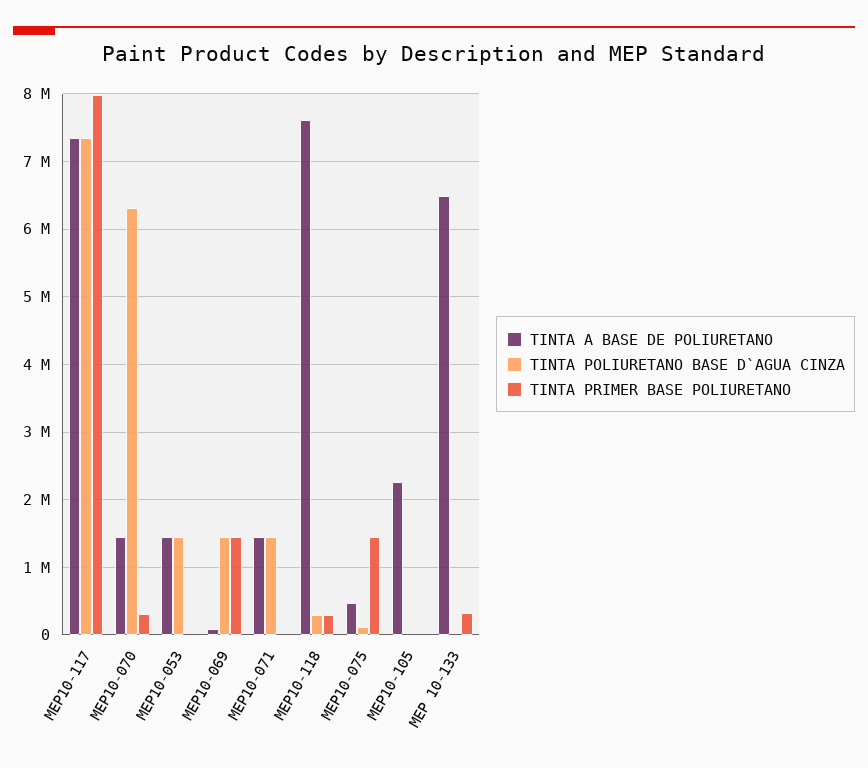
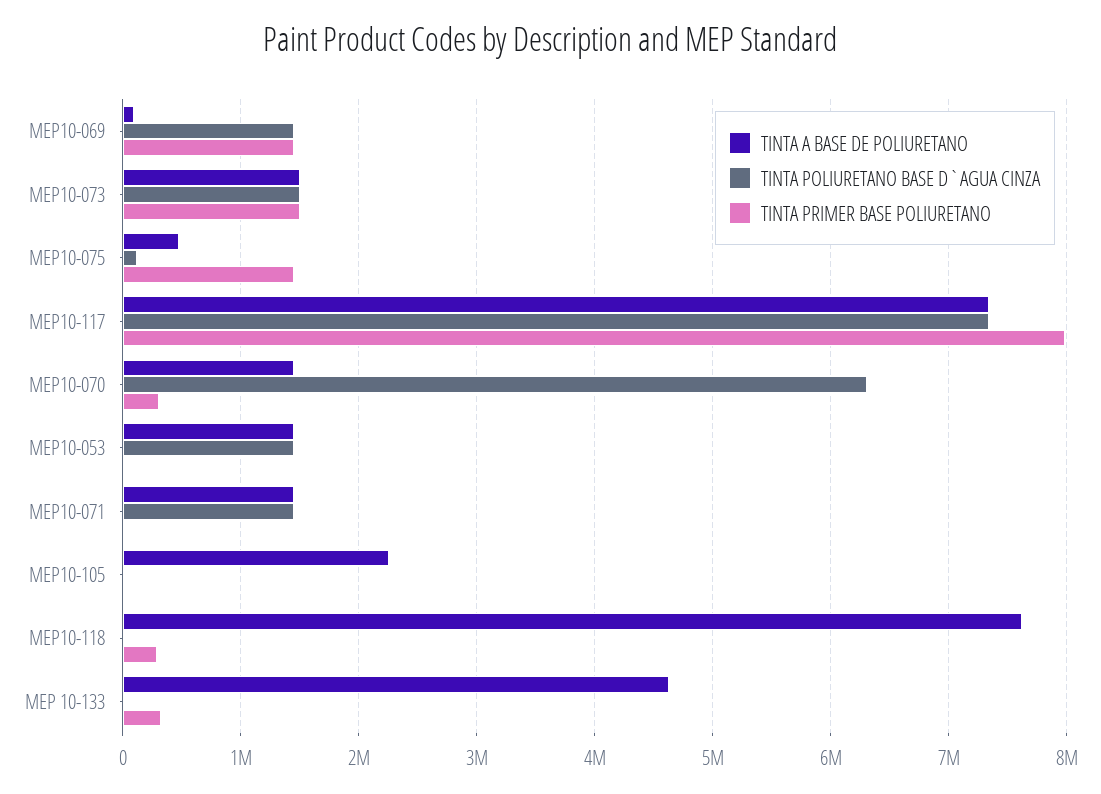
  {
    "TINTA A BASE DE POLIURETANO": {
      "MEP10-117": 7300000,
      "MEP10-070": 1500000,
      "MEP10-053": 1500000,
      "MEP10-069": 100000,
      "MEP10-071": 1500000,
      "MEP10-118": 7600000,
      "MEP10-075": 500000,
      "MEP10-105": 2300000,
-     "MEP 10-133": 6500000
+     "MEP 10-133": 4600000,
+     "MEP10-073": 1500000
    },
    "TINTA POLIURETANO BASE D`AGUA CINZA": {
      "MEP10-117": 7300000,
      "MEP10-070": 6300000,
      "MEP10-053": 1500000,
      "MEP10-069": 1500000,
      "MEP10-071": 1500000,
-     "MEP10-118": 300000,
+     "MEP10-118": 0,
      "MEP10-075": 100000,
      "MEP10-105": 0,
-     "MEP 10-133": 0
+     "MEP 10-133": 0,
+     "MEP10-073": 1500000
    },
    "TINTA PRIMER BASE POLIURETANO": {
      "MEP10-117": 8000000,
      "MEP10-070": 300000,
      "MEP10-053": 0,
      "MEP10-069": 1500000,
      "MEP10-071": 0,
      "MEP10-118": 300000,
      "MEP10-075": 1500000,
      "MEP10-105": 0,
-     "MEP 10-133": 300000
+     "MEP 10-133": 300000,
+     "MEP10-073": 1500000
    }
  }

